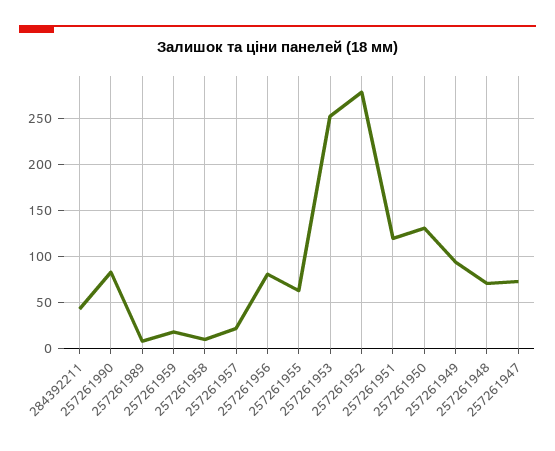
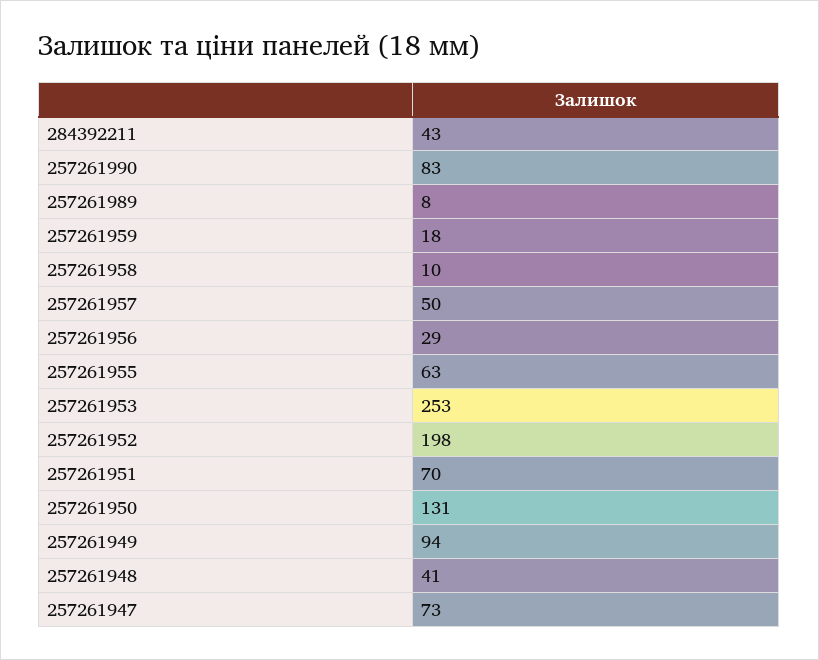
  {
    "284392211": 43,
    "257261990": 83,
    "257261989": 8,
    "257261959": 18,
    "257261958": 10,
-   "257261957": 20,
+   "257261957": 50,
-   "257261956": 80,
+   "257261956": 29,
    "257261955": 63,
    "257261953": 253,
-   "257261952": 280,
+   "257261952": 198,
-   "257261951": 120,
+   "257261951": 70,
    "257261950": 131,
    "257261949": 94,
-   "257261948": 70,
+   "257261948": 41,
    "257261947": 73
  }

